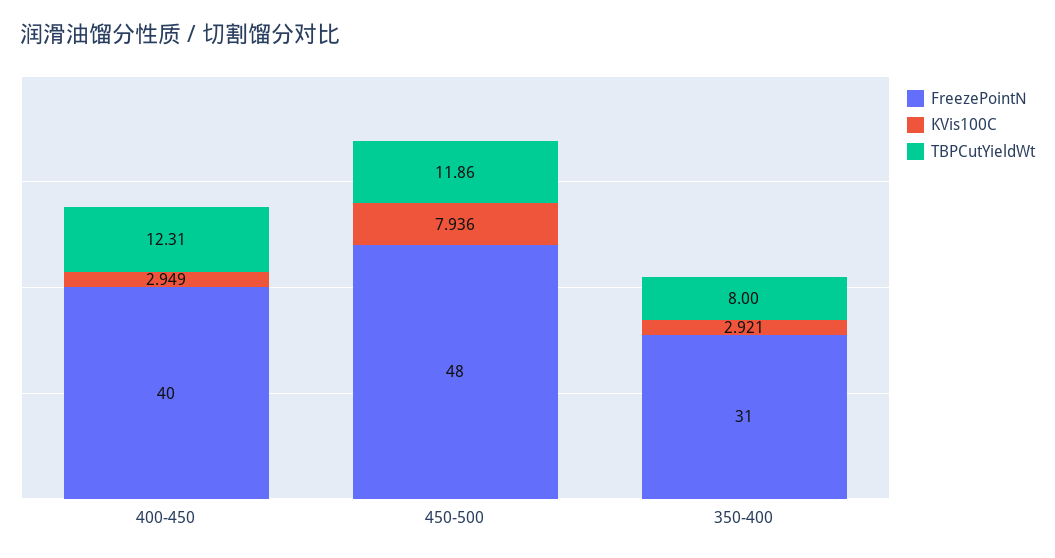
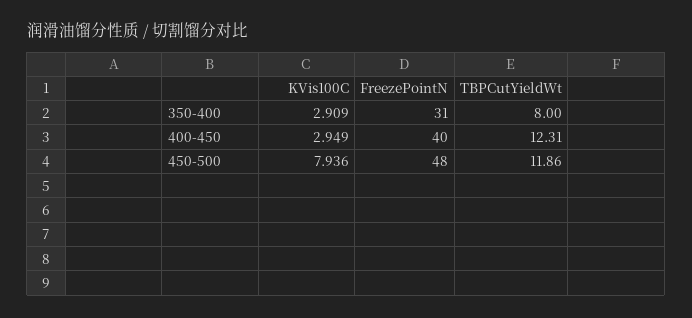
  {
    "FreezePointN": {
      "400-450": 40,
      "450-500": 48,
      "350-400": 31
    },
    "KVis100C": {
      "400-450": 2.949,
      "450-500": 7.936,
-     "350-400": 2.921
+     "350-400": 2.909
    },
    "TBPCutYieldWt": {
      "400-450": 12.31,
      "450-500": 11.86,
      "350-400": 8
    }
  }

